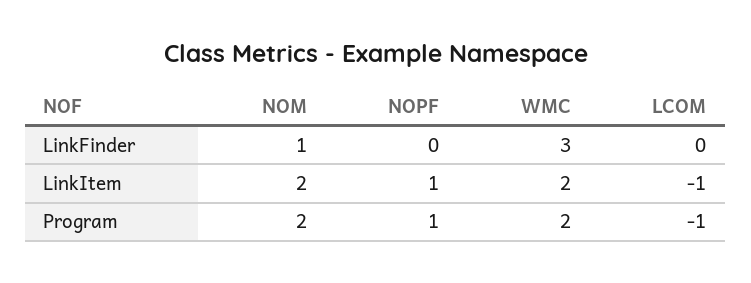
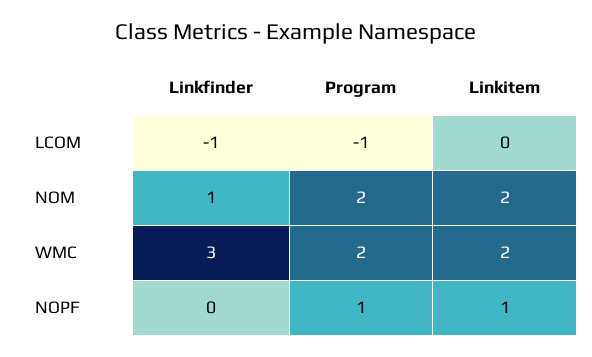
  {
    "NOM": {
      "LinkFinder": 1,
      "LinkItem": 2,
      "Program": 2
    },
    "NOPF": {
      "LinkFinder": 0,
      "LinkItem": 1,
      "Program": 1
    },
    "WMC": {
      "LinkFinder": 3,
      "LinkItem": 2,
      "Program": 2
    },
    "LCOM": {
-     "LinkFinder": 0,
+     "LinkFinder": -1,
-     "LinkItem": -1,
+     "LinkItem": 0,
      "Program": -1
    }
  }

